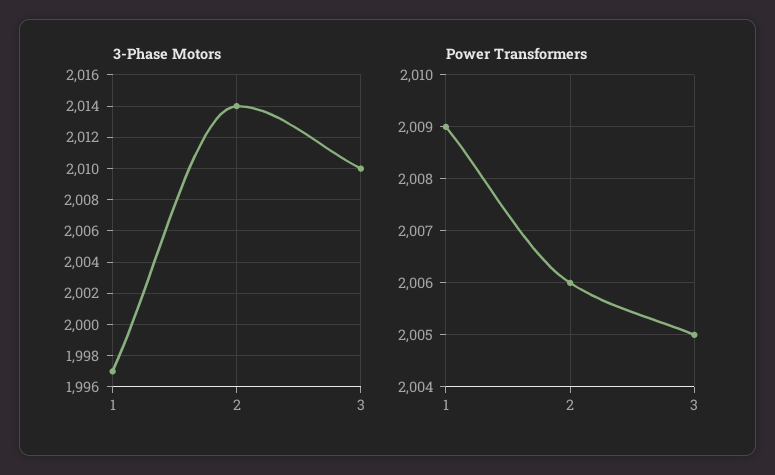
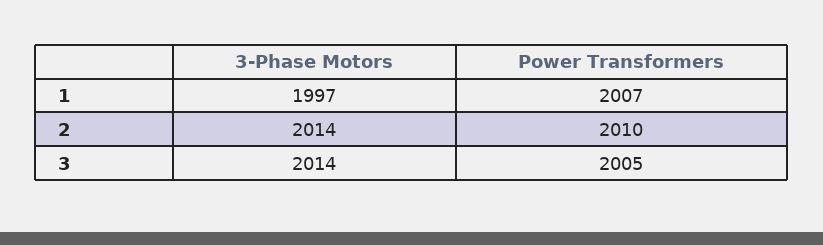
  {
    "3-Phase Motors": {
      "1": 1997,
      "2": 2014,
-     "3": 2010
+     "3": 2014
    },
    "Power Transformers": {
-     "1": 2009,
+     "1": 2007,
-     "2": 2006,
+     "2": 2010,
      "3": 2005
    }
  }

